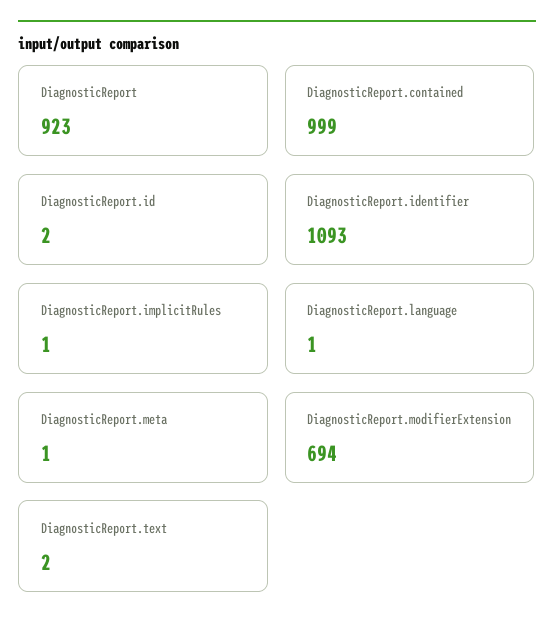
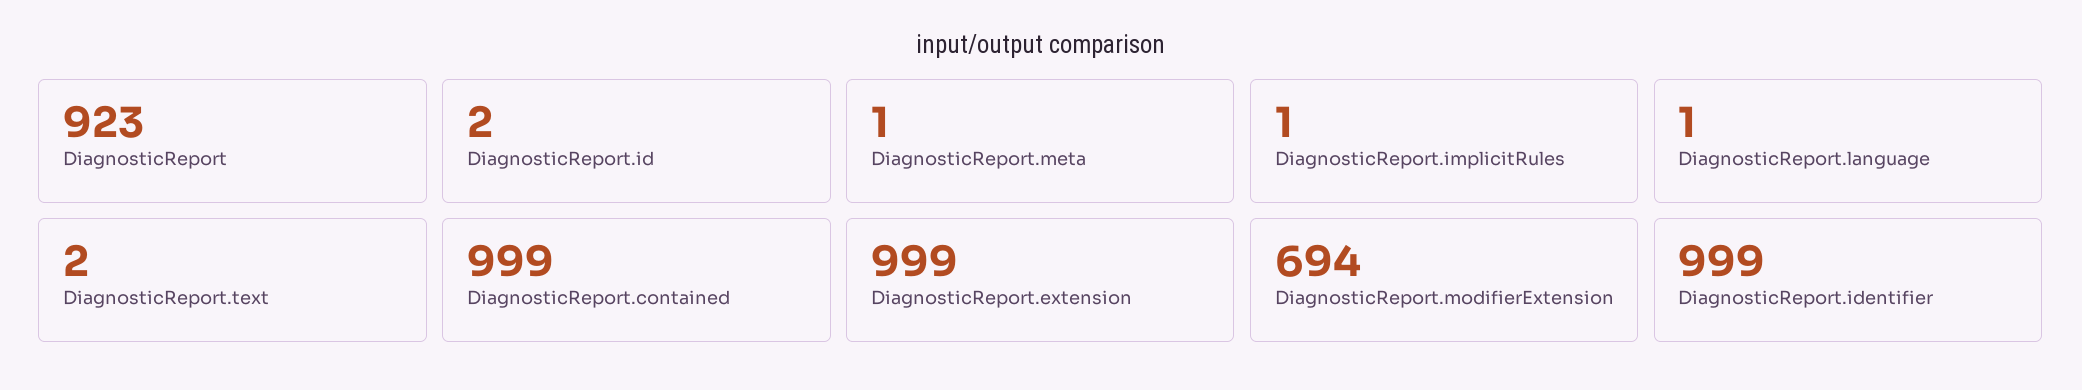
  {
    "DiagnosticReport": 923,
    "DiagnosticReport.contained": 999,
    "DiagnosticReport.id": 2,
-   "DiagnosticReport.identifier": 1093,
+   "DiagnosticReport.identifier": 999,
    "DiagnosticReport.implicitRules": 1,
    "DiagnosticReport.language": 1,
    "DiagnosticReport.meta": 1,
    "DiagnosticReport.modifierExtension": 694,
-   "DiagnosticReport.text": 2
+   "DiagnosticReport.text": 2,
+   "DiagnosticReport.extension": 999
  }

